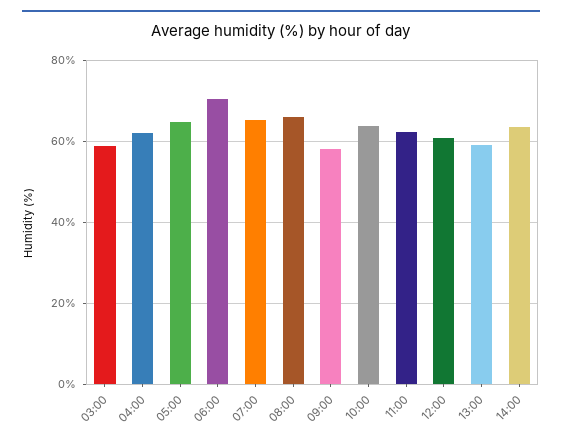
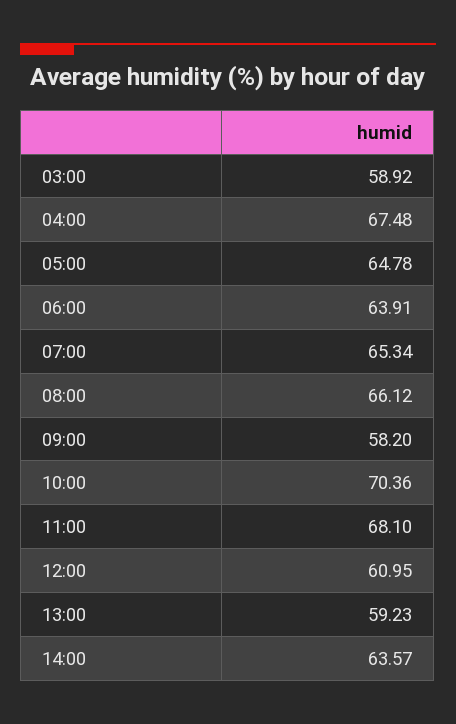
  {
    "03:00": 58.92,
-   "04:00": 62,
+   "04:00": 67.48,
    "05:00": 64.78,
-   "06:00": 70,
+   "06:00": 63.91,
    "07:00": 65.34,
    "08:00": 66.12,
    "09:00": 58.2,
-   "10:00": 64,
+   "10:00": 70.36,
-   "11:00": 62,
+   "11:00": 68.1,
    "12:00": 60.95,
    "13:00": 59.23,
    "14:00": 63.57
  }

